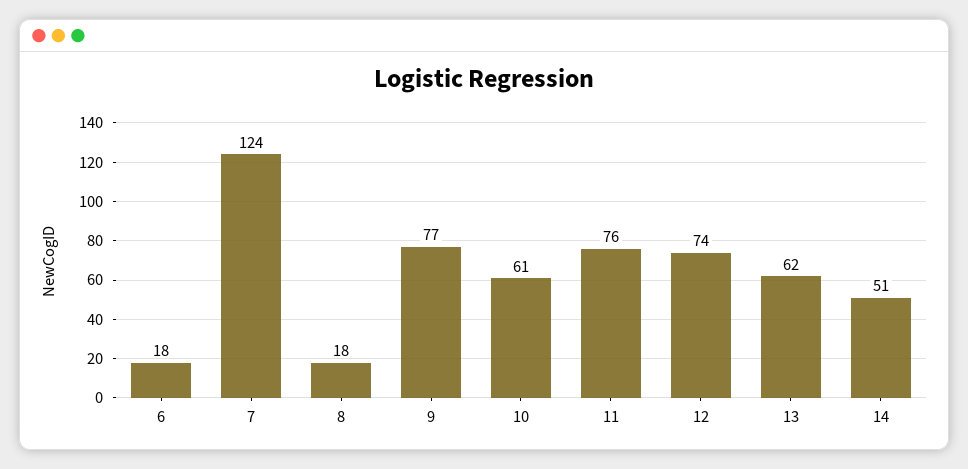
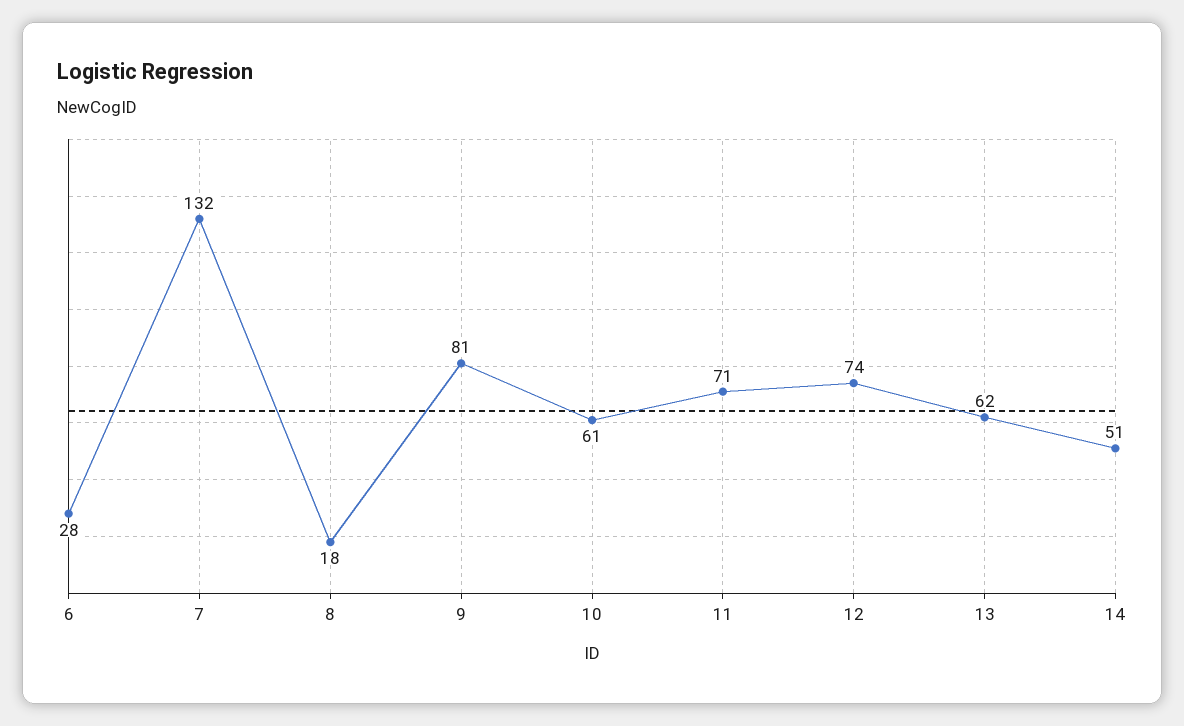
  {
-   "6": 18,
+   "6": 28,
-   "7": 124,
+   "7": 132,
    "8": 18,
-   "9": 77,
+   "9": 81,
    "10": 61,
-   "11": 76,
+   "11": 71,
    "12": 74,
    "13": 62,
    "14": 51
  }

